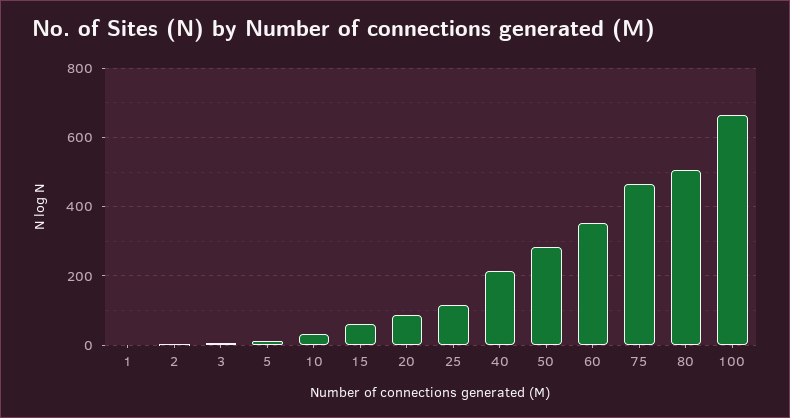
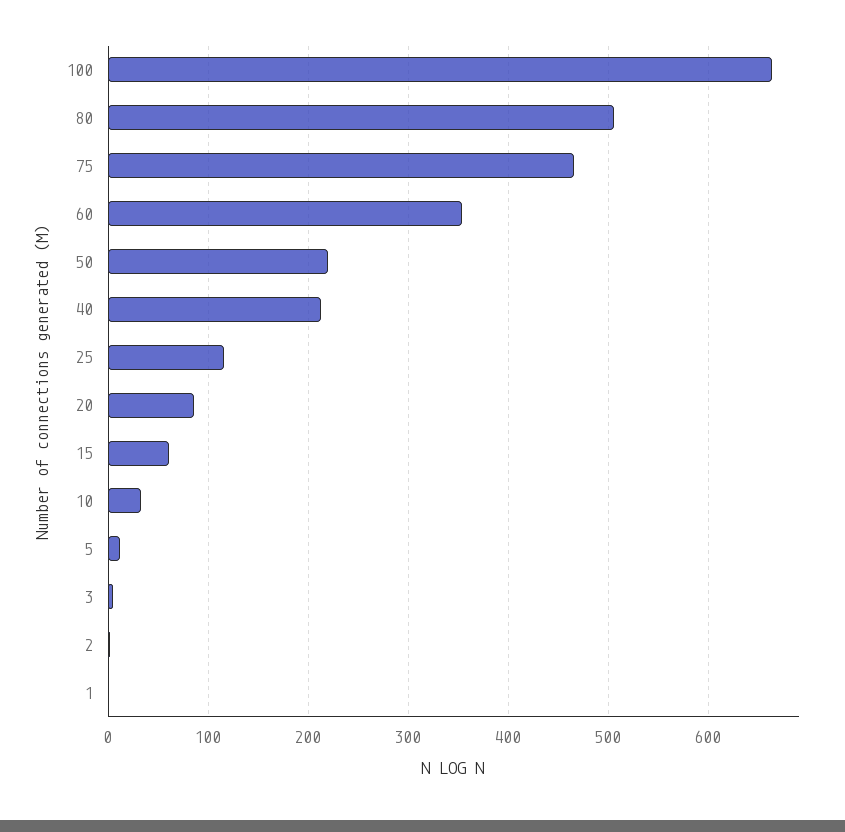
  {
    "1": 0,
    "2": 0,
    "3": 10,
    "5": 10,
    "10": 30,
    "15": 60,
    "20": 90,
    "25": 120,
    "40": 210,
-   "50": 280,
+   "50": 220,
    "60": 350,
    "75": 470,
    "80": 510,
    "100": 660
  }

